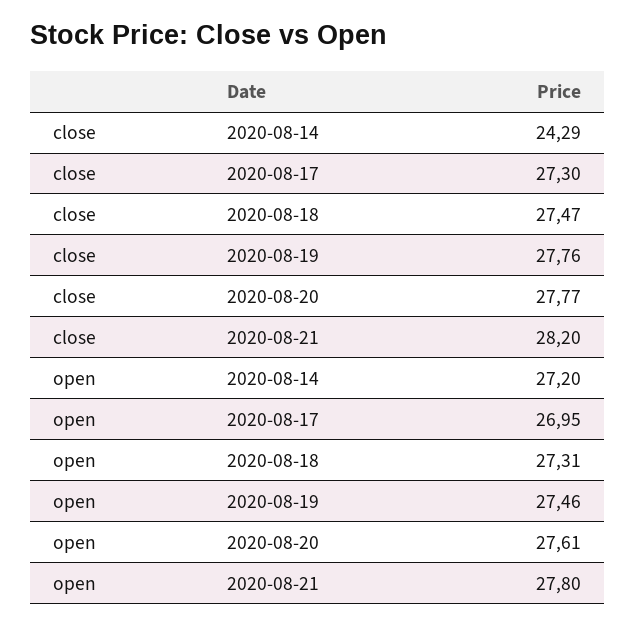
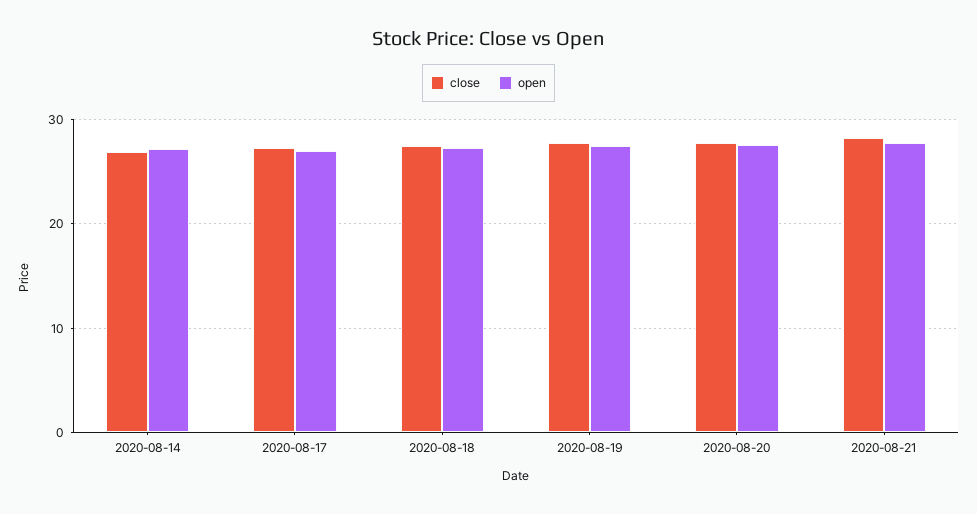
  {
    "close": {
-     "2020-08-14": 24.29,
+     "2020-08-14": 27,
      "2020-08-17": 27.3,
      "2020-08-18": 27.47,
      "2020-08-19": 27.76,
      "2020-08-20": 27.77,
      "2020-08-21": 28.2
    },
    "open": {
      "2020-08-14": 27.2,
      "2020-08-17": 26.95,
      "2020-08-18": 27.31,
      "2020-08-19": 27.46,
      "2020-08-20": 27.61,
      "2020-08-21": 27.8
    }
  }

